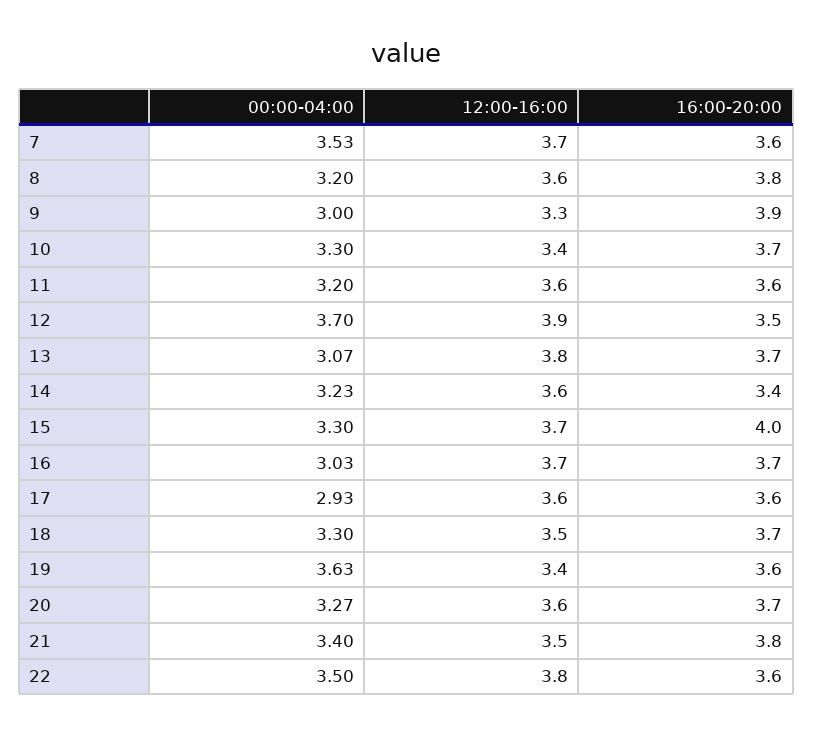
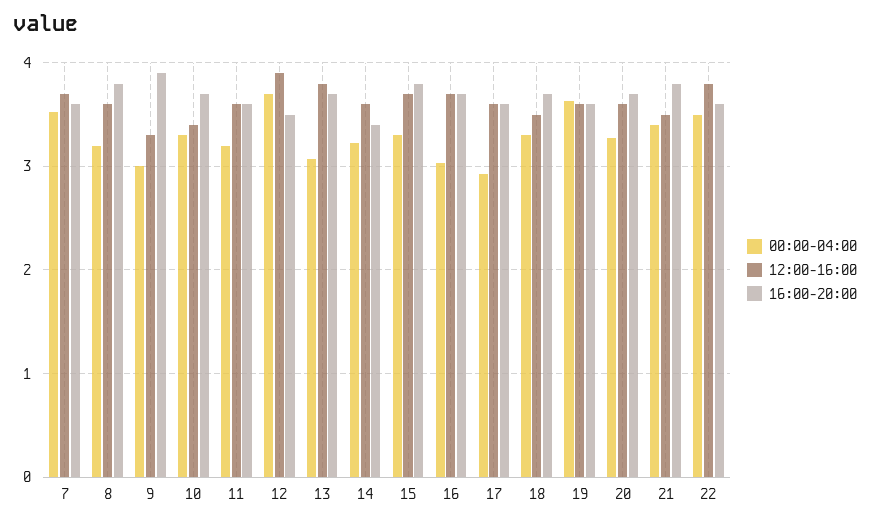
  {
    "00:00-04:00": {
      "7": 3.53,
      "8": 3.2,
      "9": 3,
      "10": 3.3,
      "11": 3.2,
      "12": 3.7,
      "13": 3.07,
      "14": 3.23,
      "15": 3.3,
      "16": 3.03,
      "17": 2.93,
      "18": 3.3,
      "19": 3.63,
      "20": 3.27,
      "21": 3.4,
      "22": 3.5
    },
    "12:00-16:00": {
      "7": 3.7,
      "8": 3.6,
      "9": 3.3,
      "10": 3.4,
      "11": 3.6,
      "12": 3.9,
      "13": 3.8,
      "14": 3.6,
      "15": 3.7,
      "16": 3.7,
      "17": 3.6,
      "18": 3.5,
-     "19": 3.4,
+     "19": 3.6,
      "20": 3.6,
      "21": 3.5,
      "22": 3.8
    },
    "16:00-20:00": {
      "7": 3.6,
      "8": 3.8,
      "9": 3.9,
      "10": 3.7,
      "11": 3.6,
      "12": 3.5,
      "13": 3.7,
      "14": 3.4,
-     "15": 4,
+     "15": 3.8,
      "16": 3.7,
      "17": 3.6,
      "18": 3.7,
      "19": 3.6,
      "20": 3.7,
      "21": 3.8,
      "22": 3.6
    }
  }

